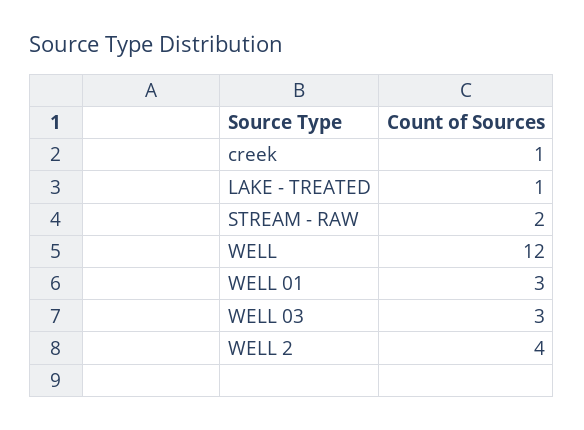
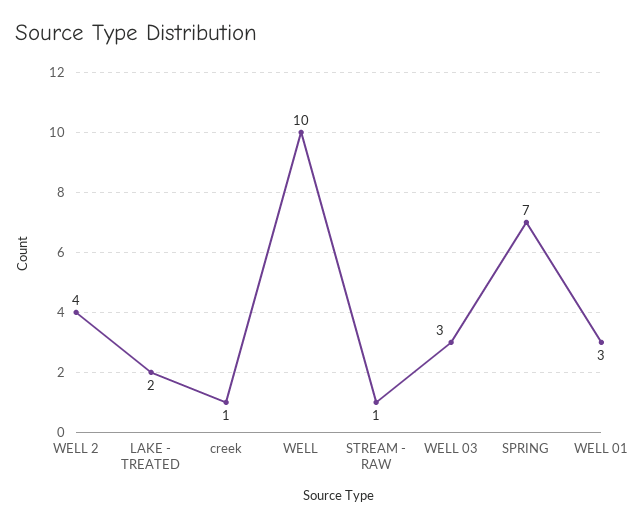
  {
    "creek": 1,
-   "LAKE - TREATED": 1,
+   "LAKE - TREATED": 2,
-   "STREAM - RAW": 2,
+   "STREAM - RAW": 1,
-   "WELL": 12,
+   "WELL": 10,
    "WELL 01": 3,
    "WELL 03": 3,
-   "WELL 2": 4
+   "WELL 2": 4,
+   "SPRING": 7
  }

